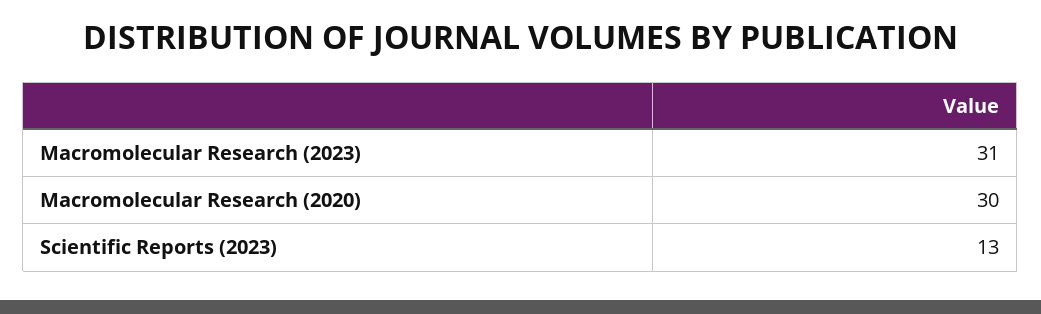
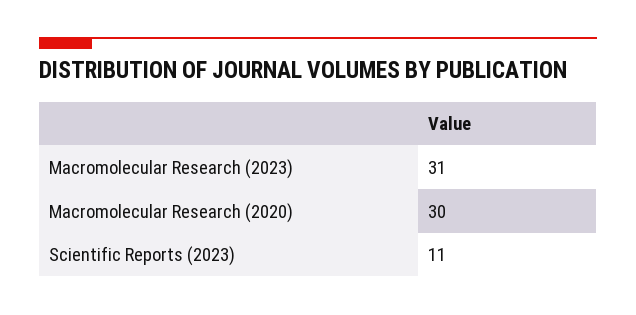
  {
    "Macromolecular Research (2023)": 31,
    "Macromolecular Research (2020)": 30,
-   "Scientific Reports (2023)": 13
+   "Scientific Reports (2023)": 11
  }

